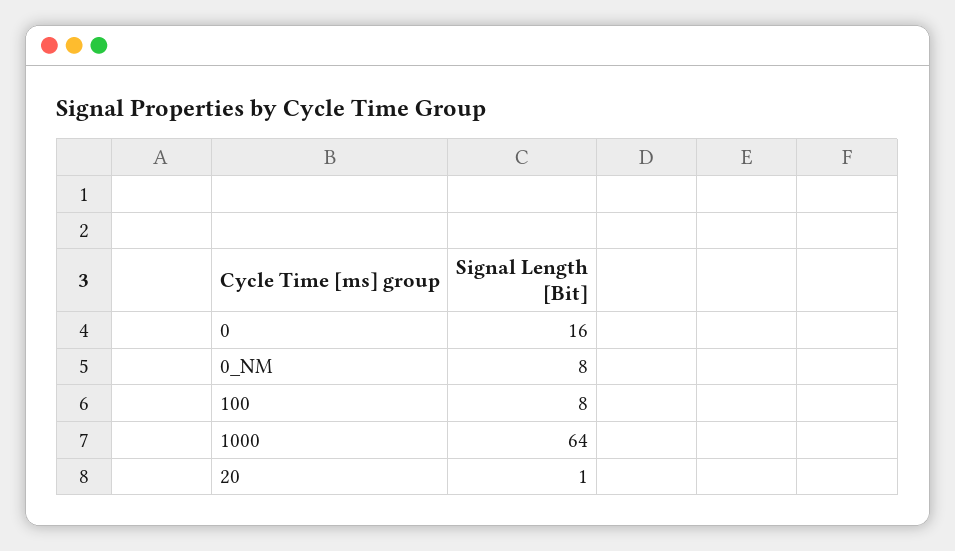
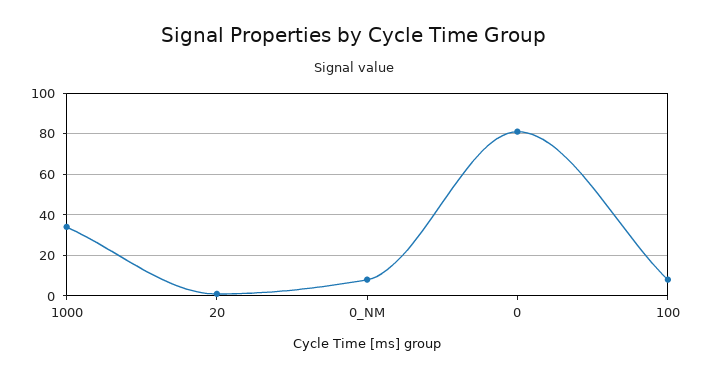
  {
-   "0": 16,
+   "0": 80,
    "0_NM": 8,
    "100": 8,
-   "1000": 64,
+   "1000": 35,
    "20": 1
  }

